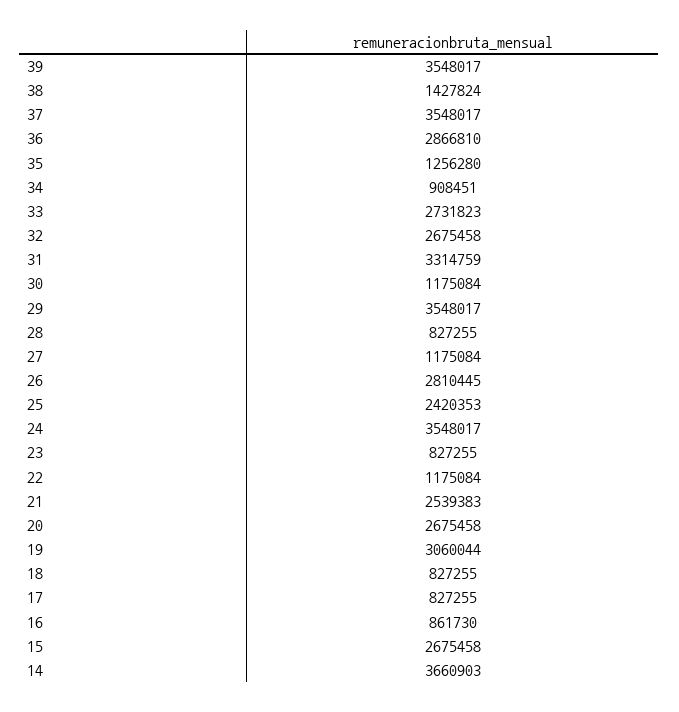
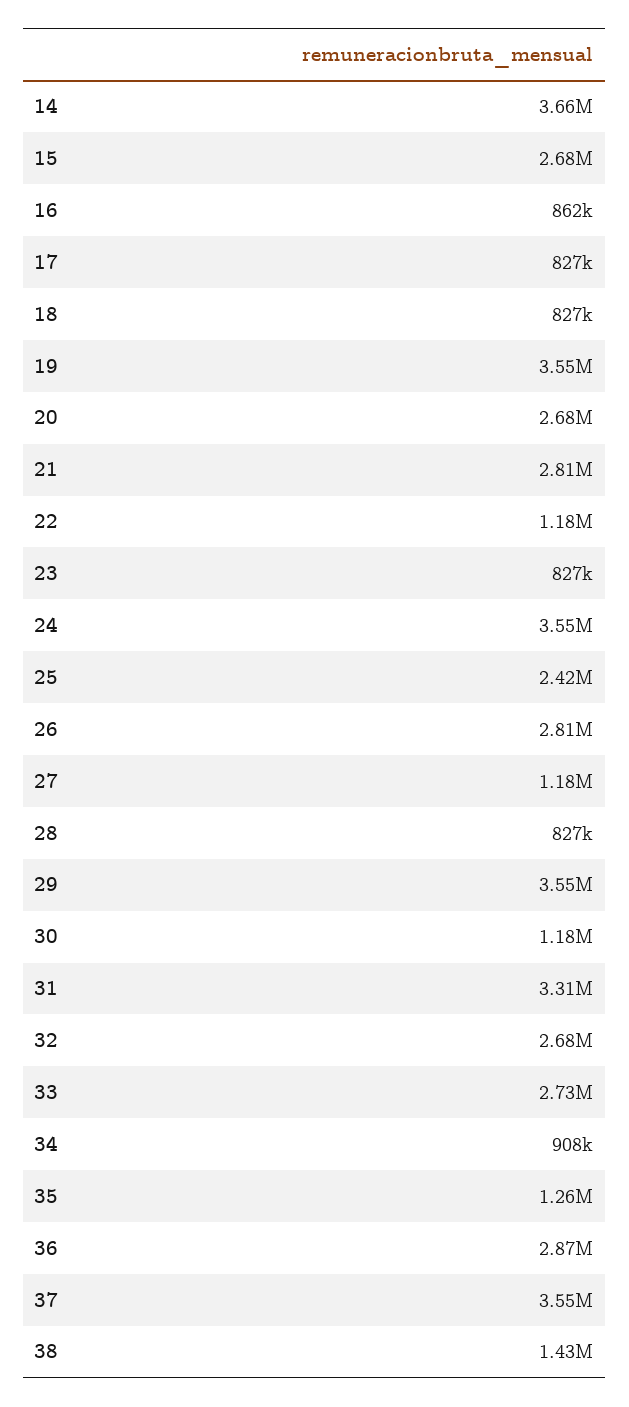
  {
-   "39": 3548017,
    "38": 1427824,
    "37": 3548017,
    "36": 2866810,
    "35": 1256280,
    "34": 908451,
    "33": 2731823,
    "32": 2675458,
    "31": 3314759,
    "30": 1175084,
    "29": 3548017,
    "28": 827255,
    "27": 1175084,
    "26": 2810445,
    "25": 2420353,
    "24": 3548017,
    "23": 827255,
    "22": 1175084,
-   "21": 2539383,
+   "21": 2810000,
    "20": 2675458,
-   "19": 3060044,
+   "19": 3550000,
    "18": 827255,
    "17": 827255,
    "16": 861730,
    "15": 2675458,
    "14": 3660903
  }

